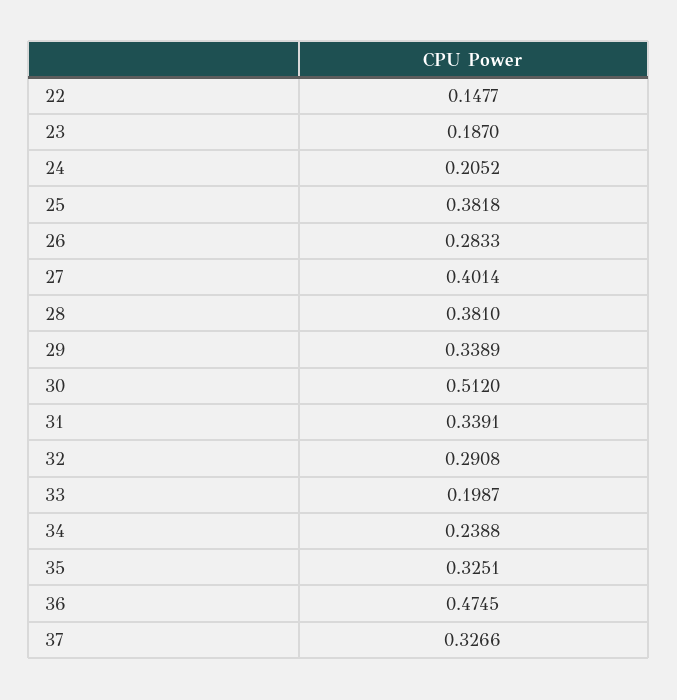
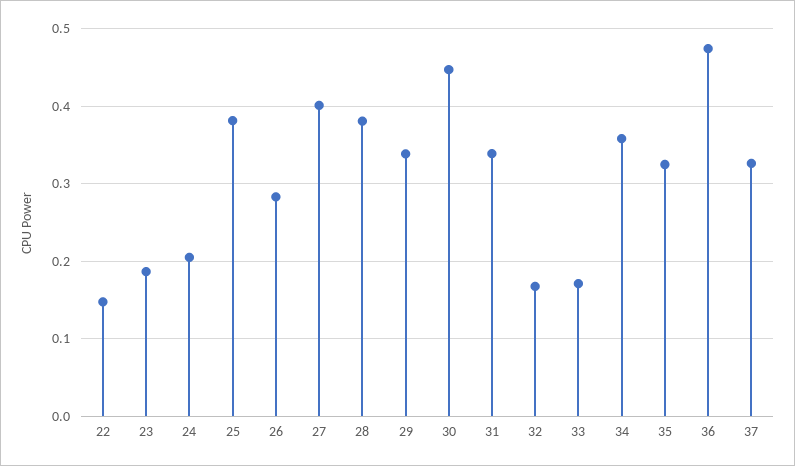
  {
    "22": 0.1477,
    "23": 0.187,
    "24": 0.2052,
    "25": 0.3818,
    "26": 0.2833,
    "27": 0.4014,
    "28": 0.381,
    "29": 0.3389,
-   "30": 0.512,
+   "30": 0.45,
    "31": 0.3391,
-   "32": 0.2908,
+   "32": 0.17,
-   "33": 0.1987,
+   "33": 0.17,
-   "34": 0.2388,
+   "34": 0.36,
    "35": 0.3251,
    "36": 0.4745,
    "37": 0.3266
  }

